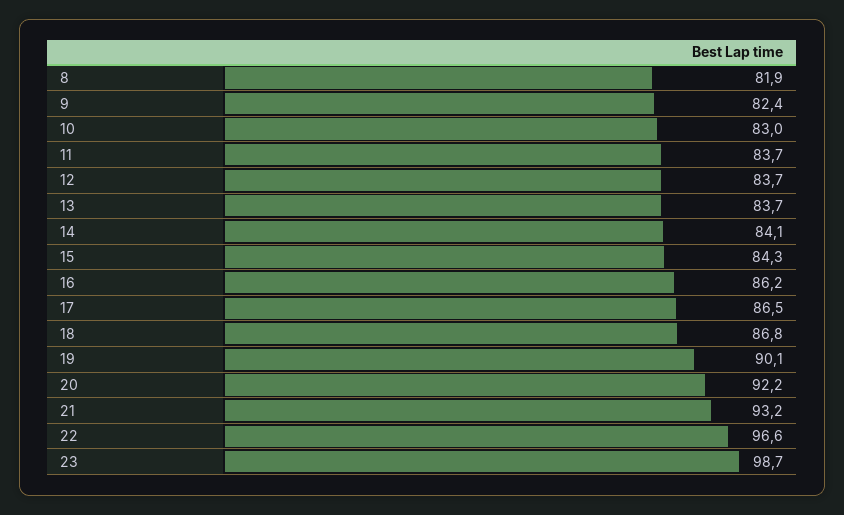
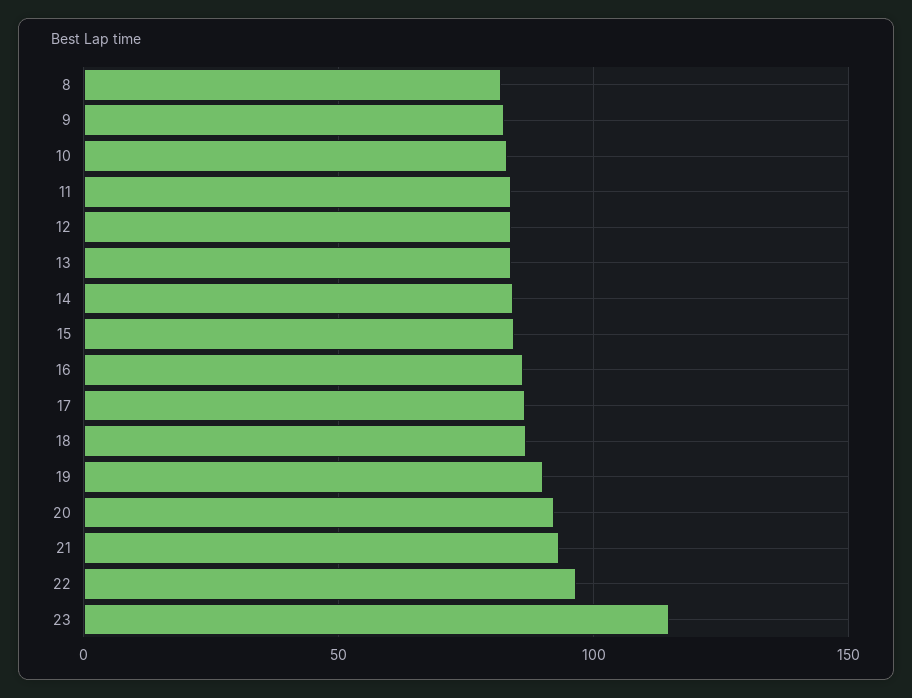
  {
    "8": 81.9,
    "9": 82.4,
    "10": 83,
    "11": 83.7,
    "12": 83.7,
    "13": 83.7,
    "14": 84.1,
    "15": 84.3,
    "16": 86.2,
    "17": 86.5,
    "18": 86.8,
    "19": 90.1,
    "20": 92.2,
    "21": 93.2,
    "22": 96.6,
-   "23": 98.7
+   "23": 115
  }

